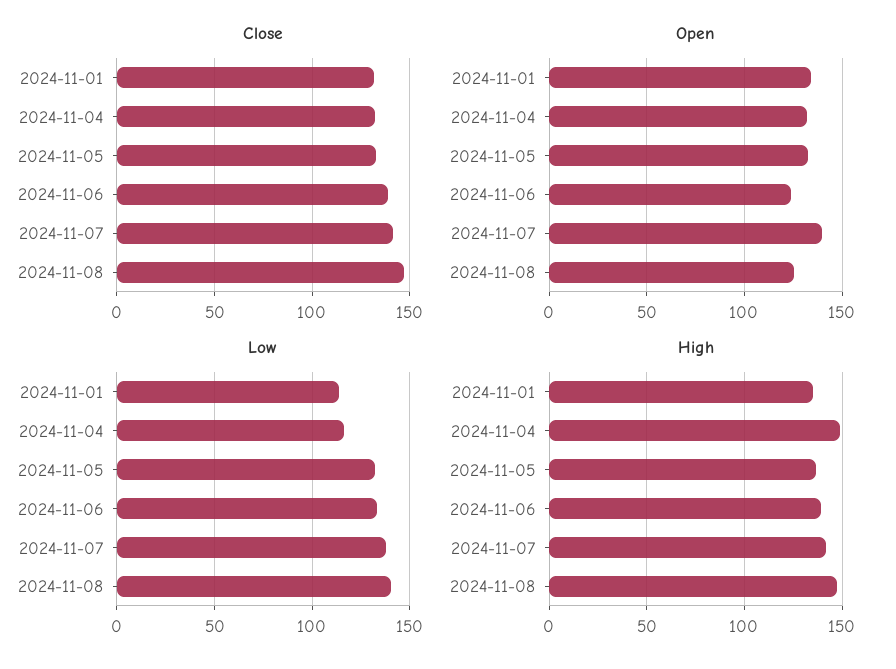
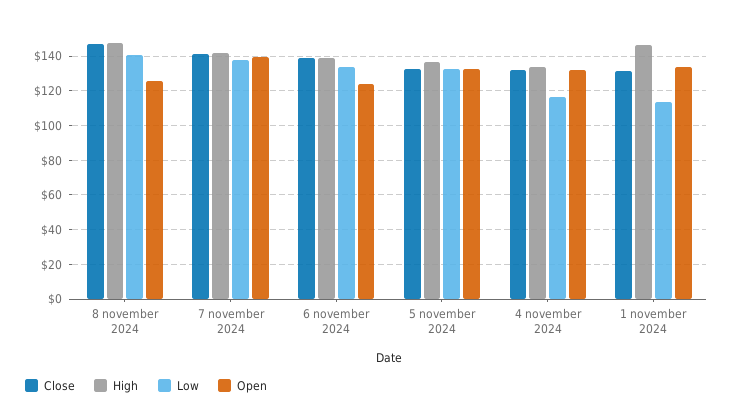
  {
    "Close": {
      "2024-11-01": 130,
      "2024-11-04": 130,
      "2024-11-05": 135,
      "2024-11-06": 140,
      "2024-11-07": 140,
      "2024-11-08": 145
    },
    "Open": {
      "2024-11-01": 135,
      "2024-11-04": 130,
      "2024-11-05": 135,
      "2024-11-06": 125,
      "2024-11-07": 140,
      "2024-11-08": 125
    },
    "Low": {
      "2024-11-01": 115,
      "2024-11-04": 115,
      "2024-11-05": 130,
      "2024-11-06": 135,
      "2024-11-07": 140,
      "2024-11-08": 140
    },
    "High": {
-     "2024-11-01": 135,
+     "2024-11-01": 145,
-     "2024-11-04": 150,
+     "2024-11-04": 135,
      "2024-11-05": 135,
      "2024-11-06": 140,
      "2024-11-07": 140,
      "2024-11-08": 150
    }
  }

